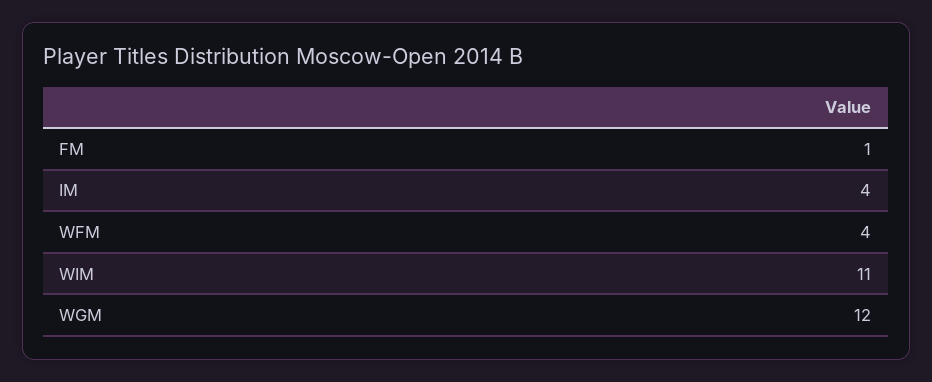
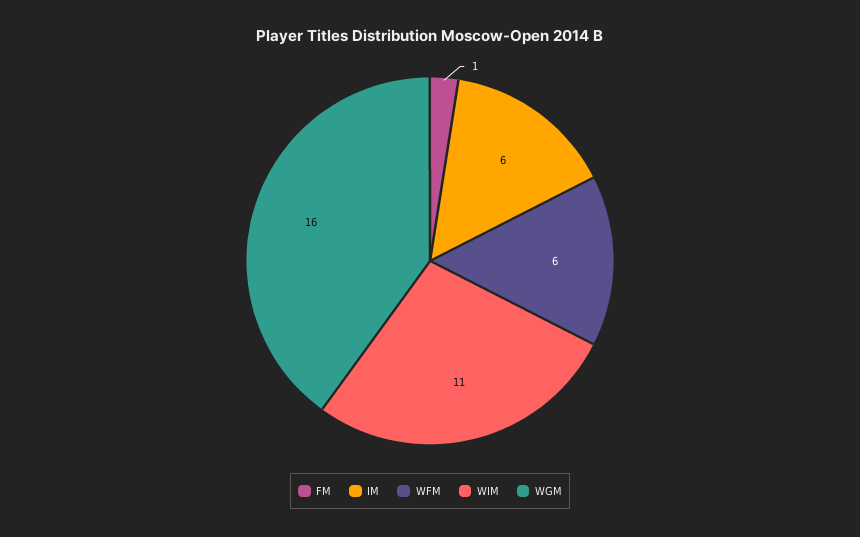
  {
    "FM": 1,
-   "IM": 4,
+   "IM": 6,
-   "WFM": 4,
+   "WFM": 6,
    "WIM": 11,
-   "WGM": 12
+   "WGM": 16
  }

